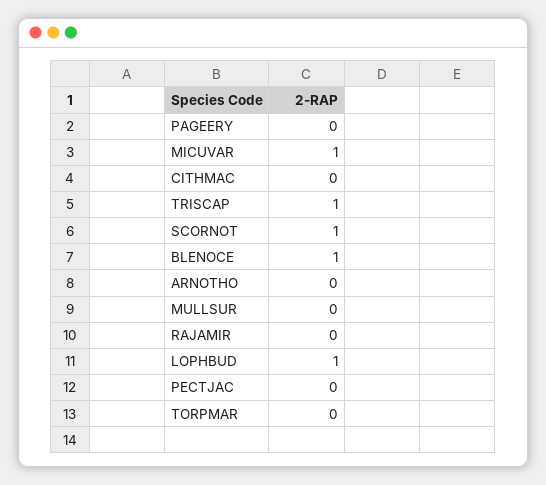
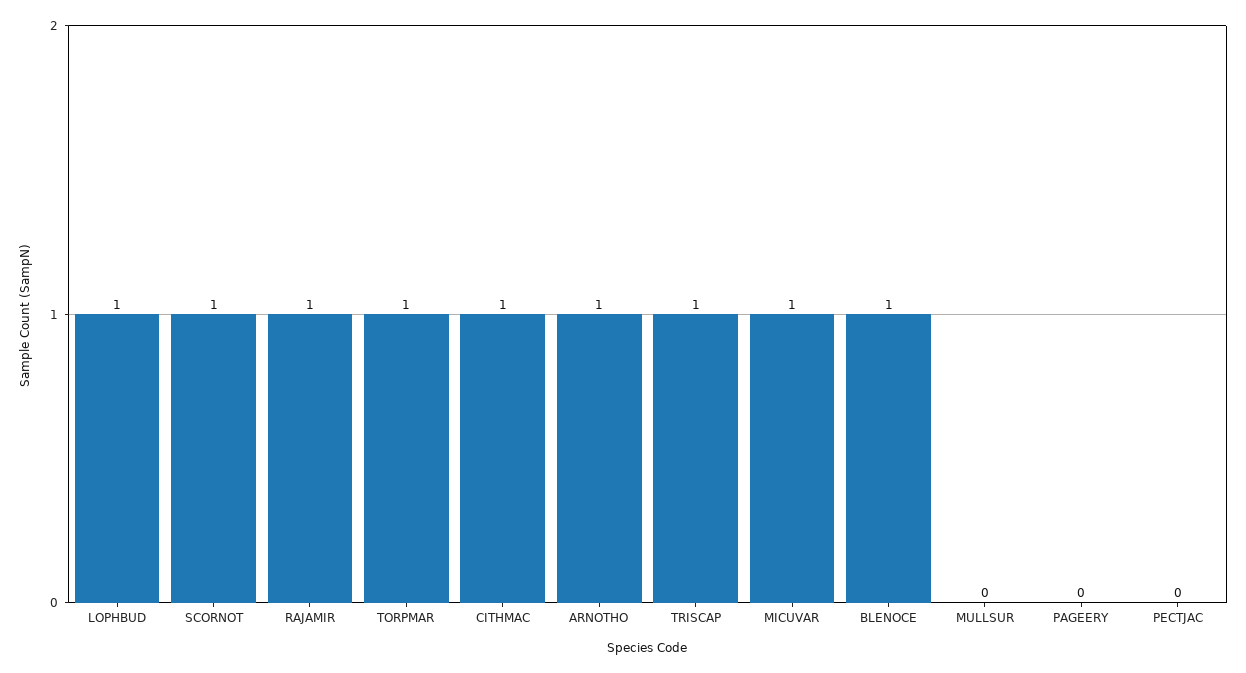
  {
    "PAGEERY": 0,
    "MICUVAR": 1,
-   "CITHMAC": 0,
+   "CITHMAC": 1,
    "TRISCAP": 1,
    "SCORNOT": 1,
    "BLENOCE": 1,
-   "ARNOTHO": 0,
+   "ARNOTHO": 1,
    "MULLSUR": 0,
-   "RAJAMIR": 0,
+   "RAJAMIR": 1,
    "LOPHBUD": 1,
    "PECTJAC": 0,
-   "TORPMAR": 0
+   "TORPMAR": 1
  }

